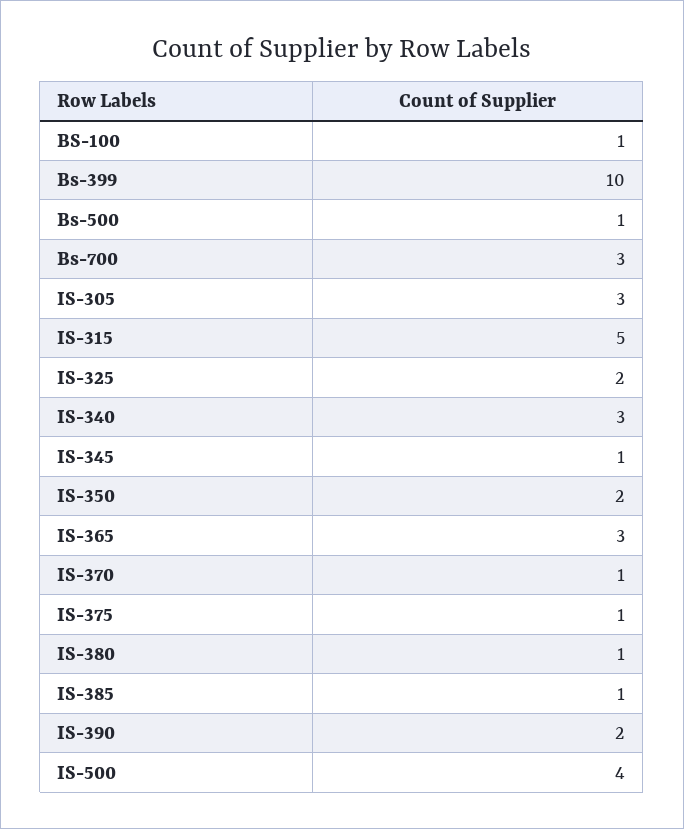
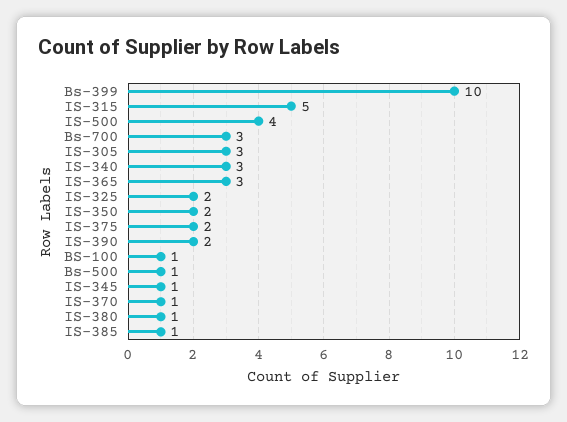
  {
    "BS-100": 1,
    "Bs-399": 10,
    "Bs-500": 1,
    "Bs-700": 3,
    "IS-305": 3,
    "IS-315": 5,
    "IS-325": 2,
    "IS-340": 3,
    "IS-345": 1,
    "IS-350": 2,
    "IS-365": 3,
    "IS-370": 1,
-   "IS-375": 1,
+   "IS-375": 2,
    "IS-380": 1,
    "IS-385": 1,
    "IS-390": 2,
    "IS-500": 4
  }

